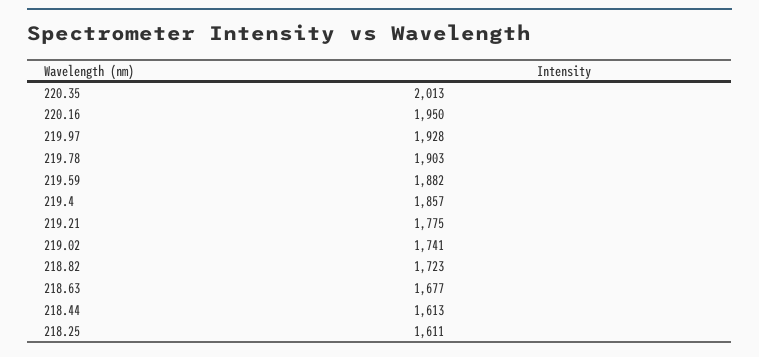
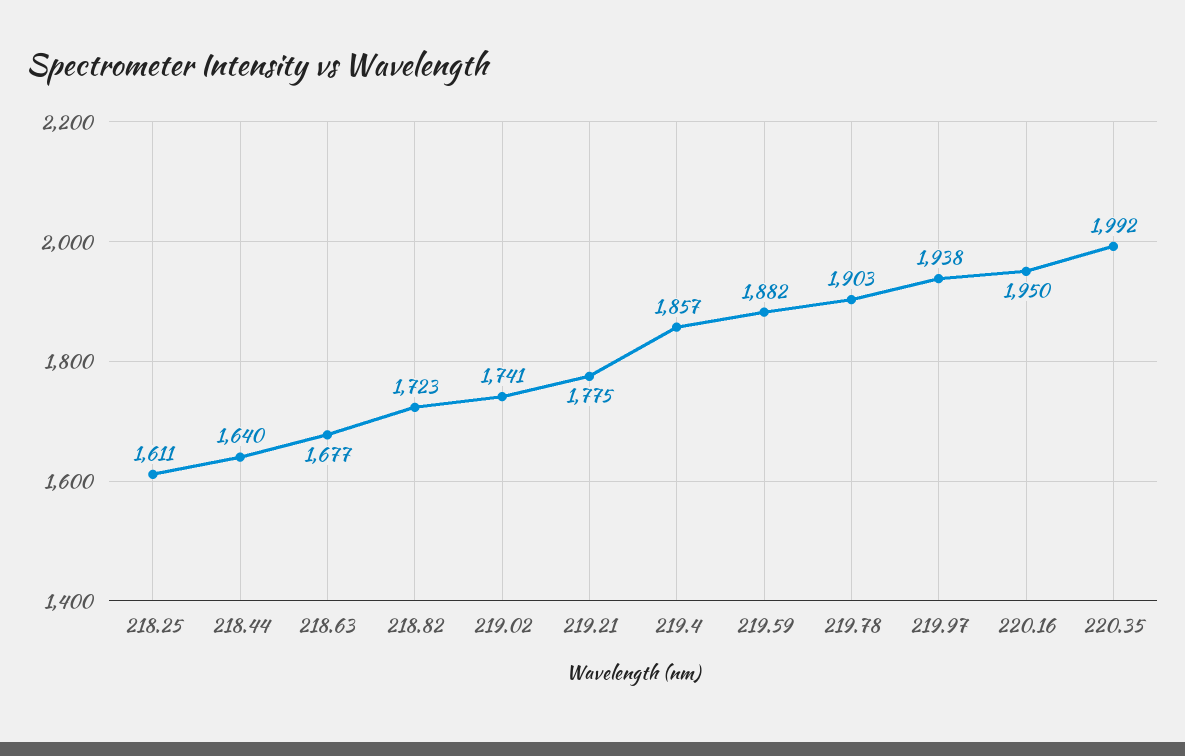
  {
-   "220.35": 2013,
+   "220.35": 1992,
    "220.16": 1950,
-   "219.97": 1928,
+   "219.97": 1938,
    "219.78": 1903,
    "219.59": 1882,
    "219.4": 1857,
    "219.21": 1775,
    "219.02": 1741,
    "218.82": 1723,
    "218.63": 1677,
-   "218.44": 1613,
+   "218.44": 1640,
    "218.25": 1611
  }

